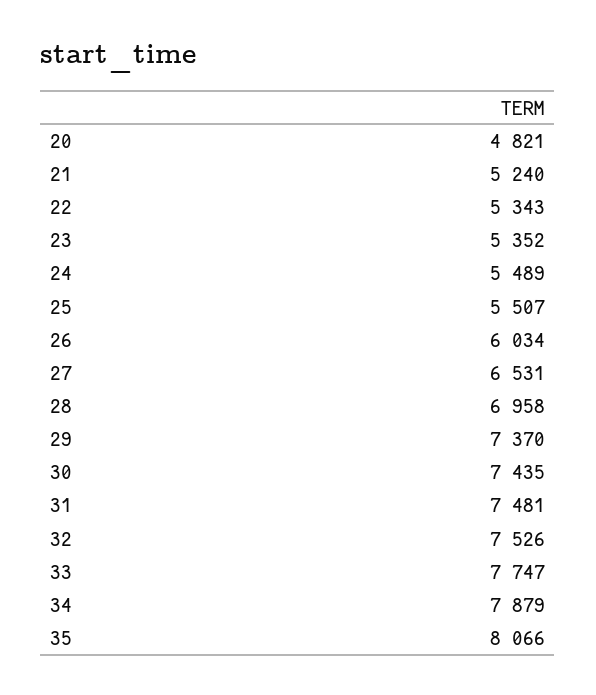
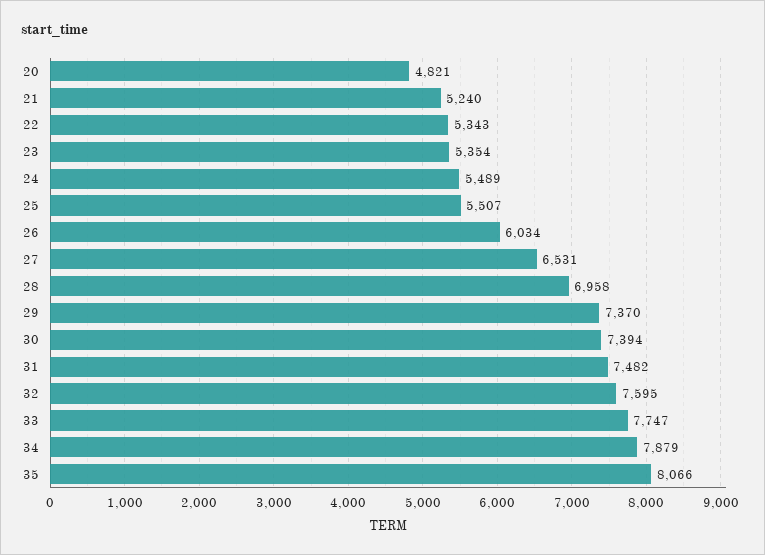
  {
    "20": 4821,
    "21": 5240,
    "22": 5343,
-   "23": 5352,
+   "23": 5354,
    "24": 5489,
    "25": 5507,
    "26": 6034,
    "27": 6531,
    "28": 6958,
    "29": 7370,
-   "30": 7435,
+   "30": 7394,
-   "31": 7481,
+   "31": 7482,
-   "32": 7526,
+   "32": 7595,
    "33": 7747,
    "34": 7879,
    "35": 8066
  }

